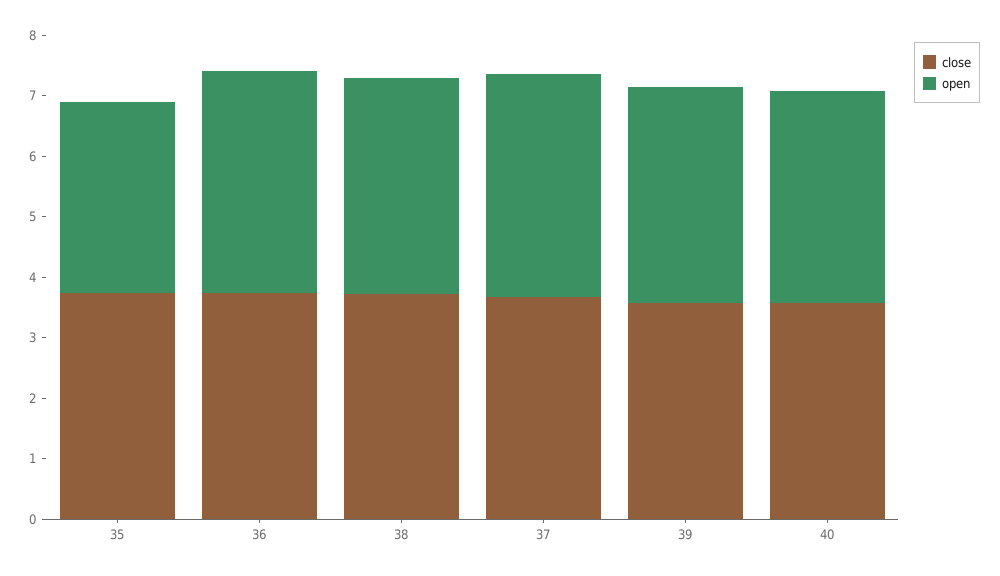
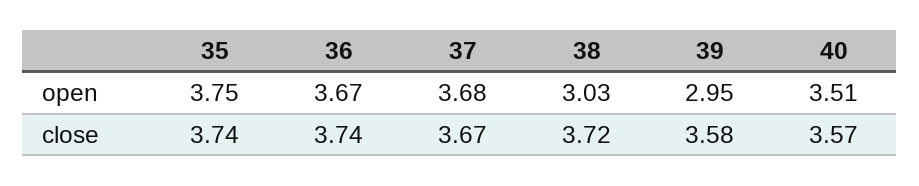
  {
    "close": {
      "35": 3.74,
      "36": 3.74,
      "38": 3.72,
      "37": 3.67,
      "39": 3.58,
      "40": 3.57
    },
    "open": {
-     "35": 3.2,
+     "35": 3.75,
      "36": 3.67,
-     "38": 3.6,
+     "38": 3.03,
      "37": 3.68,
-     "39": 3.6,
+     "39": 2.95,
      "40": 3.51
    }
  }

